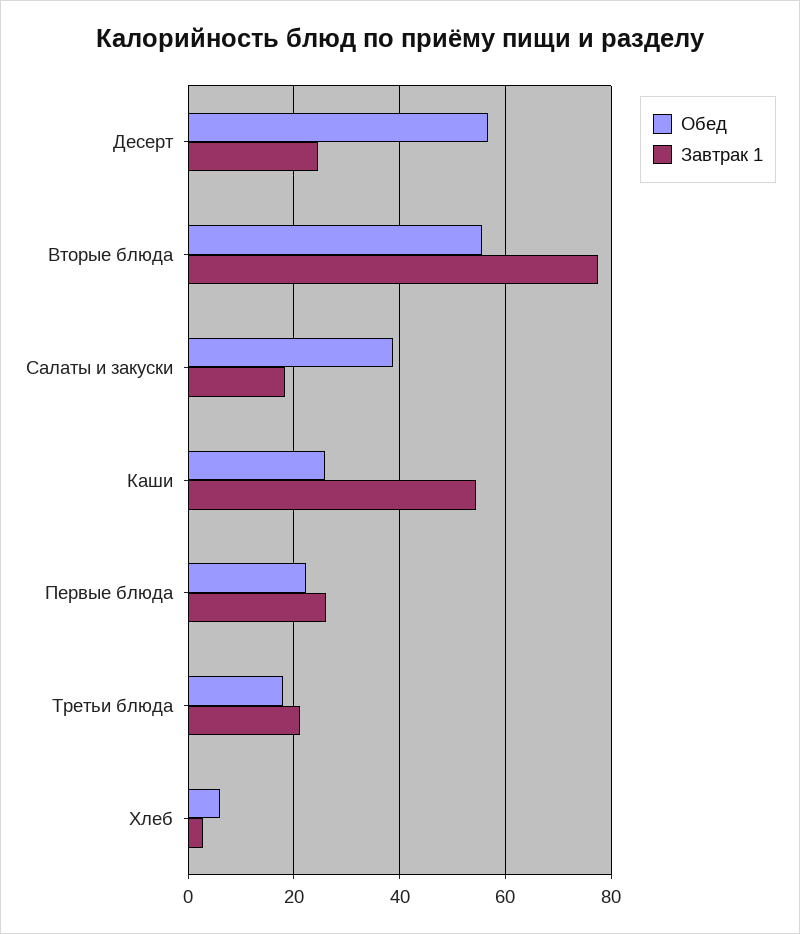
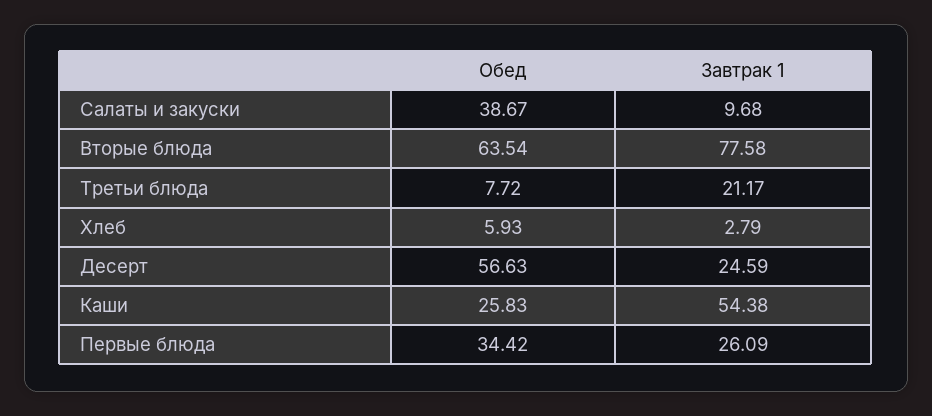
  {
    "Обед": {
      "Десерт": 56.63,
-     "Вторые блюда": 56,
+     "Вторые блюда": 63.54,
      "Салаты и закуски": 38.67,
      "Каши": 25.83,
-     "Первые блюда": 22,
+     "Первые блюда": 34.42,
-     "Третьи блюда": 18,
+     "Третьи блюда": 7.72,
      "Хлеб": 5.93
    },
    "Завтрак 1": {
      "Десерт": 24.59,
      "Вторые блюда": 77.58,
-     "Салаты и закуски": 18,
+     "Салаты и закуски": 9.68,
      "Каши": 54.38,
      "Первые блюда": 26.09,
      "Третьи блюда": 21.17,
      "Хлеб": 2.79
    }
  }

